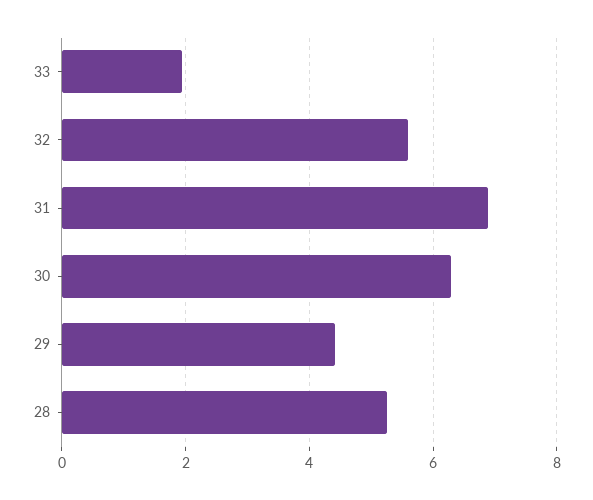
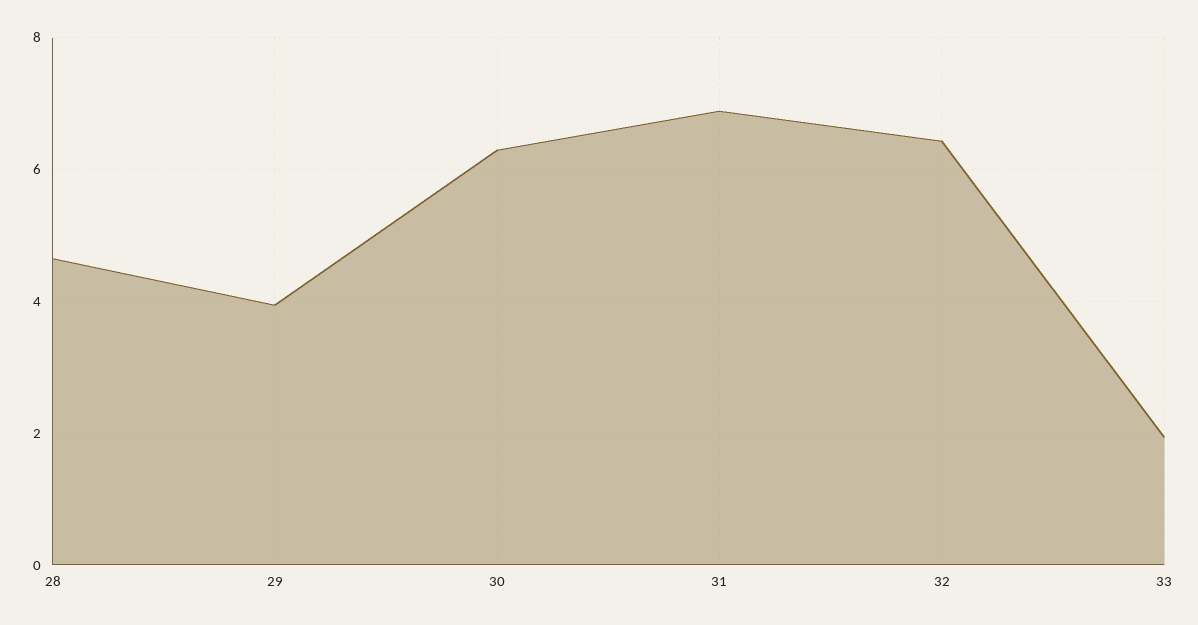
  {
    "33": 2,
-   "32": 5.6,
+   "32": 6.4,
    "31": 6.8,
    "30": 6.2,
-   "29": 4.4,
+   "29": 4,
-   "28": 5.2
+   "28": 4.6
  }

